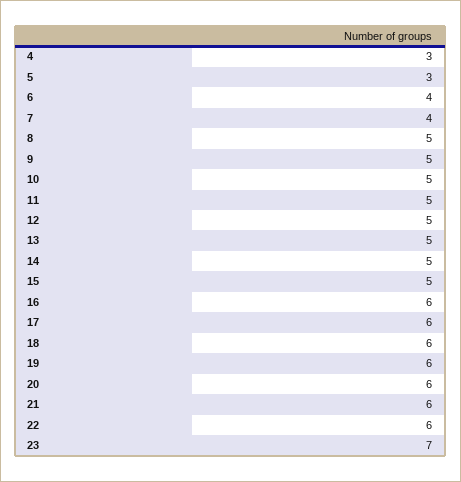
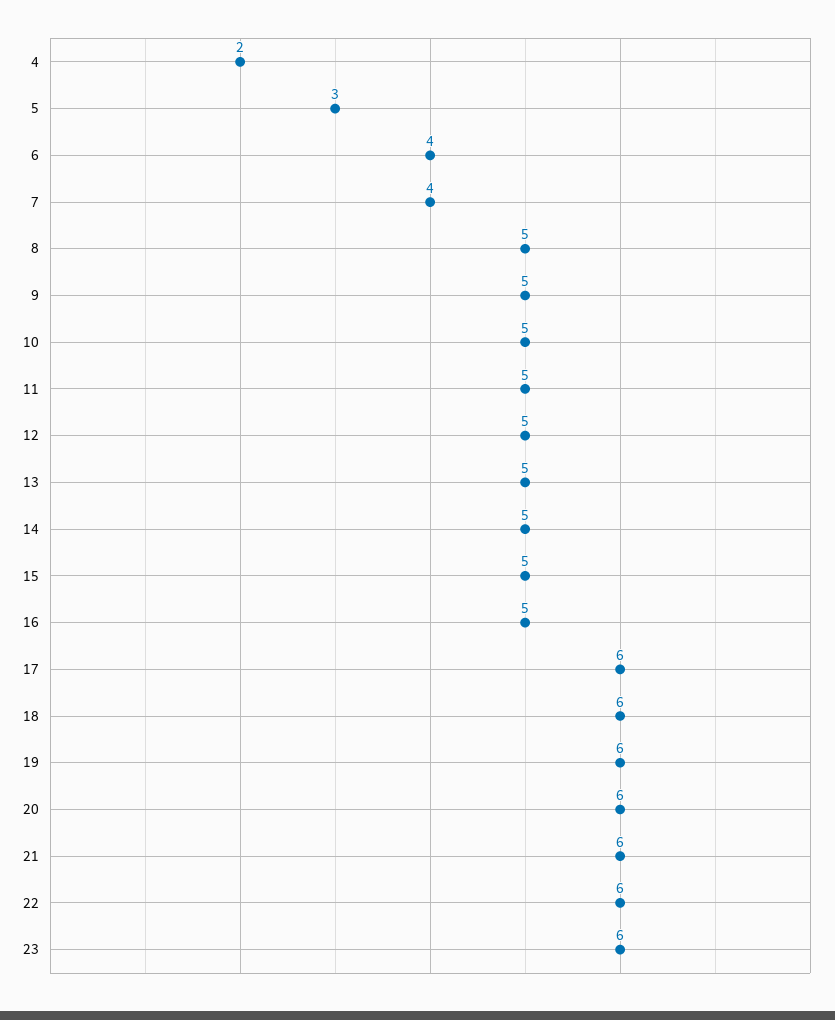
  {
-   "4": 3,
+   "4": 2,
    "5": 3,
    "6": 4,
    "7": 4,
    "8": 5,
    "9": 5,
    "10": 5,
    "11": 5,
    "12": 5,
    "13": 5,
    "14": 5,
    "15": 5,
-   "16": 6,
+   "16": 5,
    "17": 6,
    "18": 6,
    "19": 6,
    "20": 6,
    "21": 6,
    "22": 6,
-   "23": 7
+   "23": 6
  }

